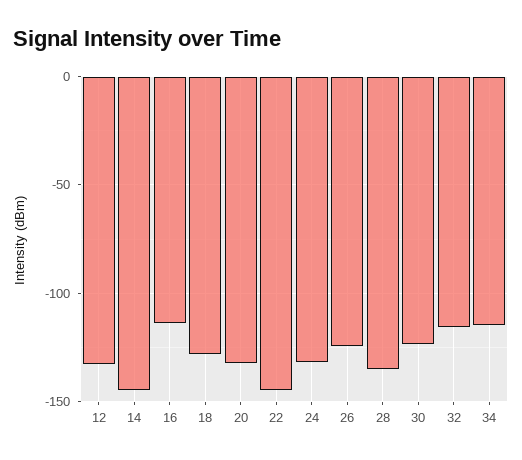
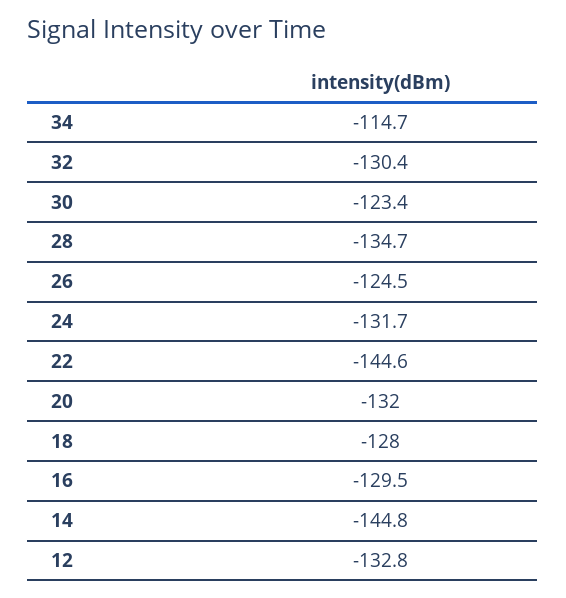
  {
    "12": -132.8,
    "14": -144.8,
-   "16": -115,
+   "16": -129.5,
    "18": -128,
    "20": -132,
    "22": -144.6,
    "24": -131.7,
    "26": -124.5,
    "28": -134.7,
    "30": -123.4,
-   "32": -115,
+   "32": -130.4,
    "34": -114.7
  }

